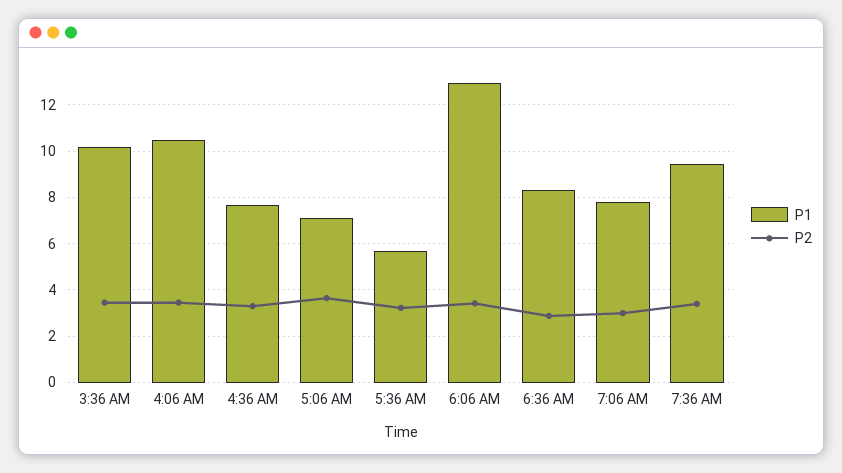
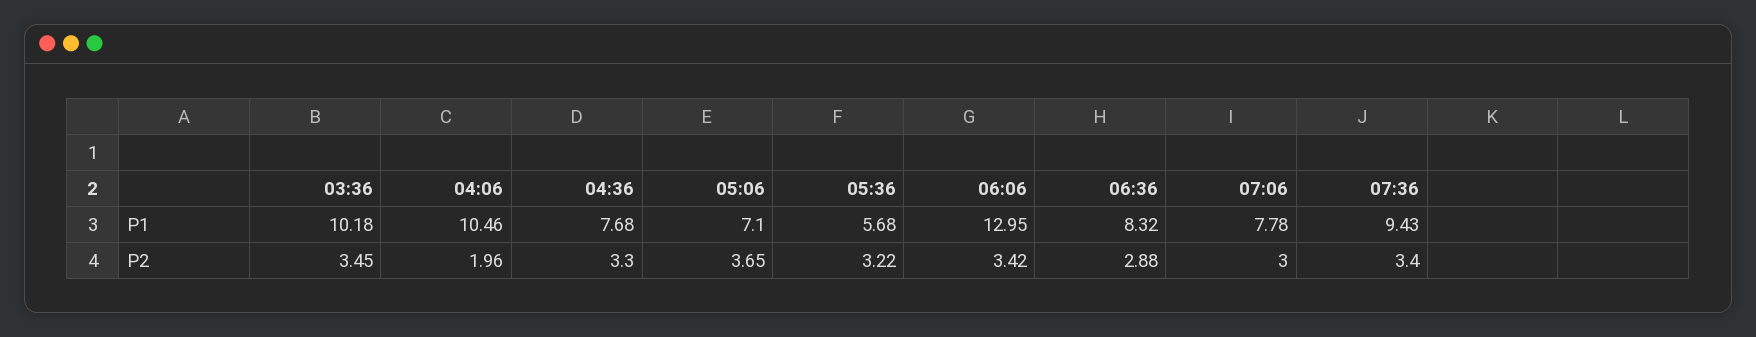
  {
    "P1": {
      "3:36 AM": 10.18,
      "4:06 AM": 10.46,
      "4:36 AM": 7.68,
      "5:06 AM": 7.1,
      "5:36 AM": 5.68,
      "6:06 AM": 12.95,
      "6:36 AM": 8.32,
      "7:06 AM": 7.78,
      "7:36 AM": 9.43
    },
    "P2": {
      "3:36 AM": 3.45,
-     "4:06 AM": 3.5,
+     "4:06 AM": 1.96,
      "4:36 AM": 3.3,
      "5:06 AM": 3.65,
      "5:36 AM": 3.22,
      "6:06 AM": 3.42,
      "6:36 AM": 2.88,
      "7:06 AM": 3,
      "7:36 AM": 3.4
    }
  }

